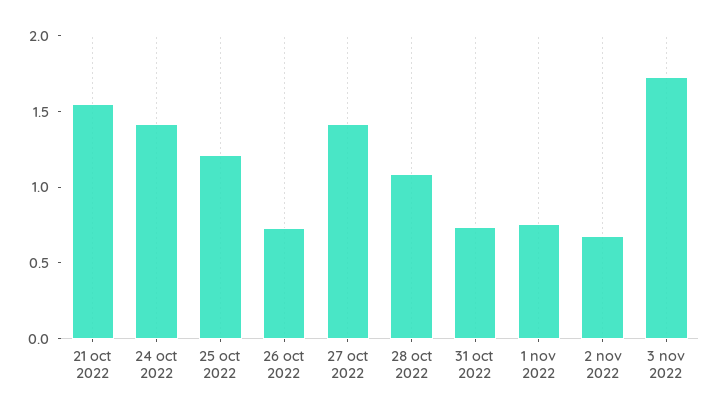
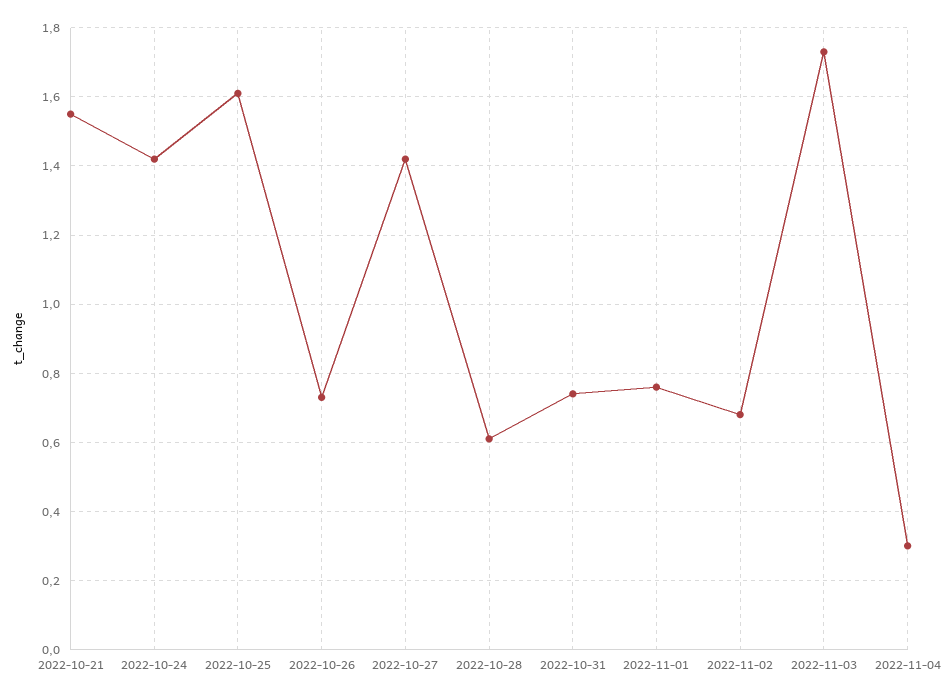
  {
    "21 oct 2022": 1.55,
    "24 oct 2022": 1.4,
-   "25 oct 2022": 1.2,
+   "25 oct 2022": 1.6,
    "26 oct 2022": 0.75,
    "27 oct 2022": 1.4,
-   "28 oct 2022": 1.1,
+   "28 oct 2022": 0.6,
    "31 oct 2022": 0.75,
    "1 nov 2022": 0.75,
    "2 nov 2022": 0.7,
-   "3 nov 2022": 1.75
+   "3 nov 2022": 1.75,
+   "2022-11-04": 0.3
  }

